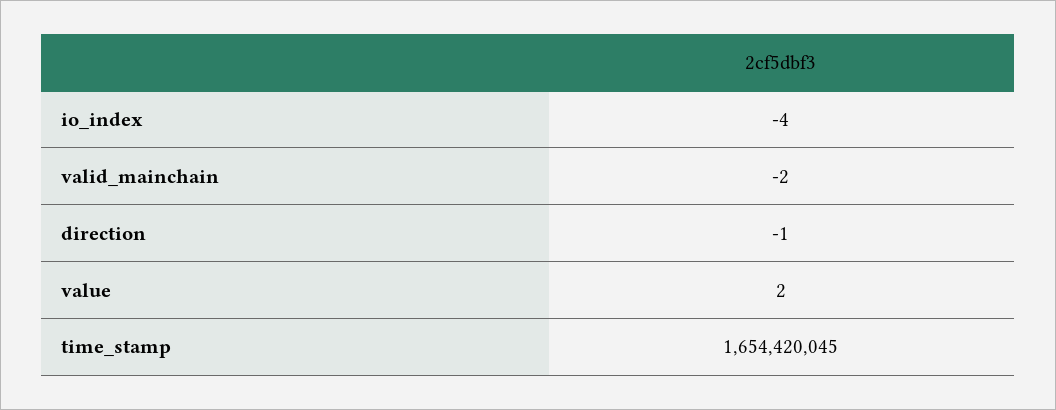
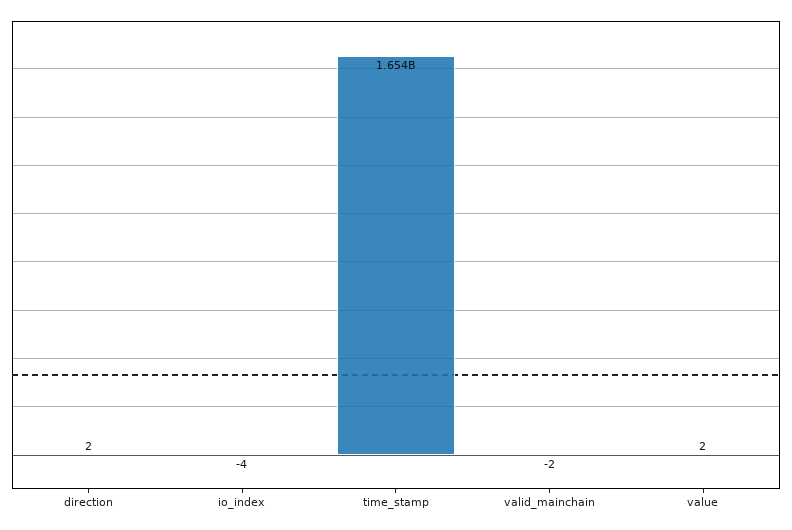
  {
    "io_index": -4,
    "valid_mainchain": -2,
-   "direction": -1,
+   "direction": 2,
    "value": 2,
    "time_stamp": 1654420045
  }

